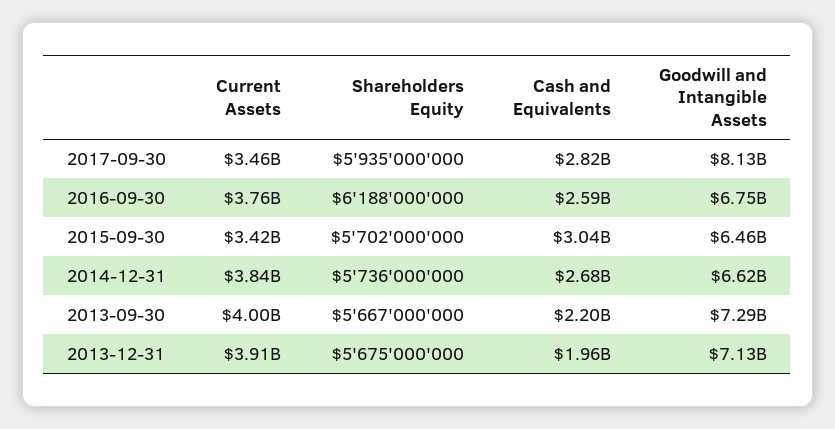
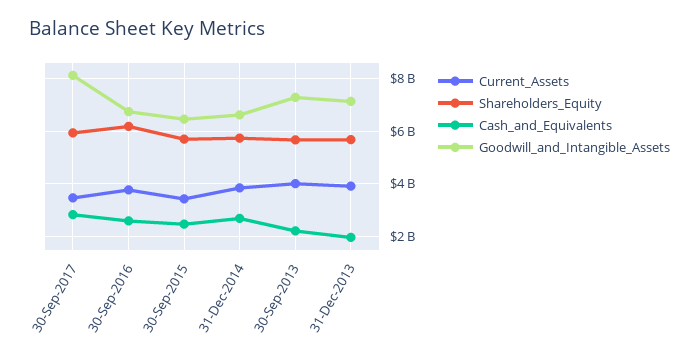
  {
    "Current Assets": {
      "2017-09-30": 3460000000,
      "2016-09-30": 3760000000,
      "2015-09-30": 3420000000,
      "2014-12-31": 3840000000,
      "2013-09-30": 4000000000,
      "2013-12-31": 3910000000
    },
    "Shareholders Equity": {
      "2017-09-30": 5935000000,
      "2016-09-30": 6188000000,
      "2015-09-30": 5702000000,
      "2014-12-31": 5736000000,
      "2013-09-30": 5667000000,
      "2013-12-31": 5675000000
    },
    "Cash and Equivalents": {
      "2017-09-30": 2820000000,
      "2016-09-30": 2590000000,
-     "2015-09-30": 3040000000,
+     "2015-09-30": 2500000000,
      "2014-12-31": 2680000000,
      "2013-09-30": 2200000000,
      "2013-12-31": 1960000000
    },
    "Goodwill and Intangible Assets": {
      "2017-09-30": 8130000000,
      "2016-09-30": 6750000000,
      "2015-09-30": 6460000000,
      "2014-12-31": 6620000000,
      "2013-09-30": 7290000000,
      "2013-12-31": 7130000000
    }
  }

